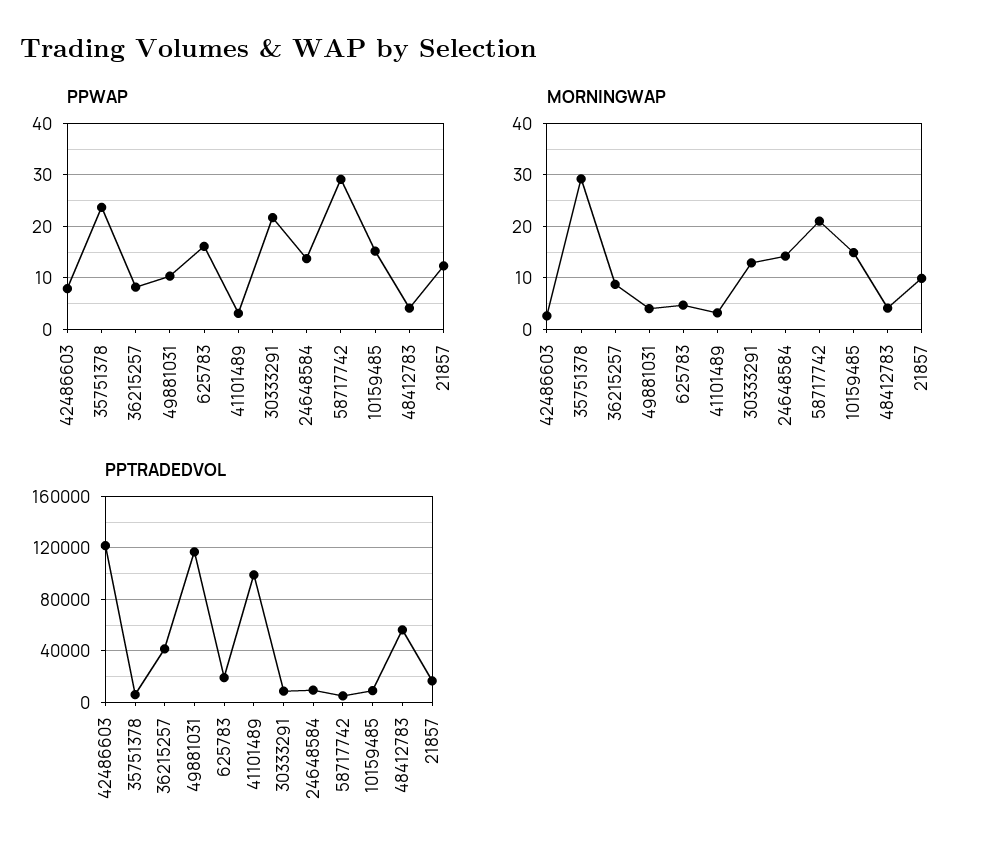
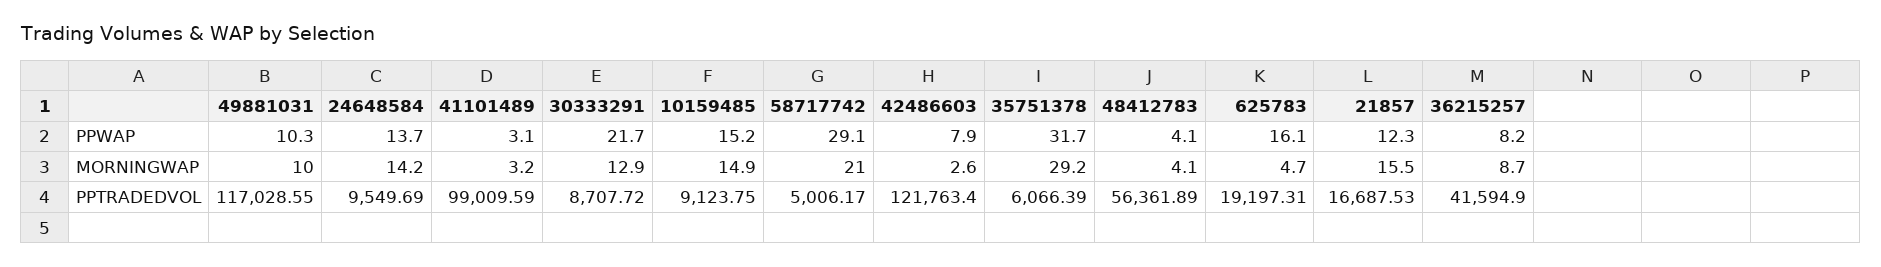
  {
    "PPWAP": {
      "42486603": 7.9,
-     "35751378": 24,
+     "35751378": 31.7,
      "36215257": 8.2,
      "49881031": 10.3,
      "625783": 16.1,
      "41101489": 3.1,
      "30333291": 21.7,
      "24648584": 13.7,
      "58717742": 29.1,
      "10159485": 15.2,
      "48412783": 4.1,
      "21857": 12.3
    },
    "MORNINGWAP": {
      "42486603": 2.6,
      "35751378": 29.2,
      "36215257": 8.7,
-     "49881031": 4,
+     "49881031": 10,
      "625783": 4.7,
      "41101489": 3.2,
      "30333291": 12.9,
      "24648584": 14.2,
      "58717742": 21,
      "10159485": 14.9,
      "48412783": 4.1,
-     "21857": 10
+     "21857": 15.5
    },
    "PPTRADEDVOL": {
      "42486603": 121763.4,
      "35751378": 6066.39,
      "36215257": 41594.9,
      "49881031": 117028.55,
      "625783": 19197.31,
      "41101489": 99009.59,
      "30333291": 8707.72,
      "24648584": 9549.69,
      "58717742": 5006.17,
      "10159485": 9123.75,
      "48412783": 56361.89,
      "21857": 16687.53
    }
  }

